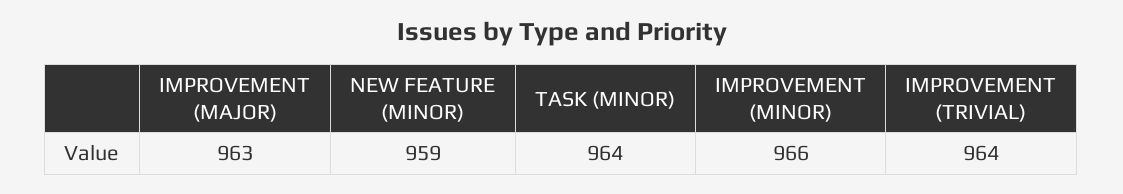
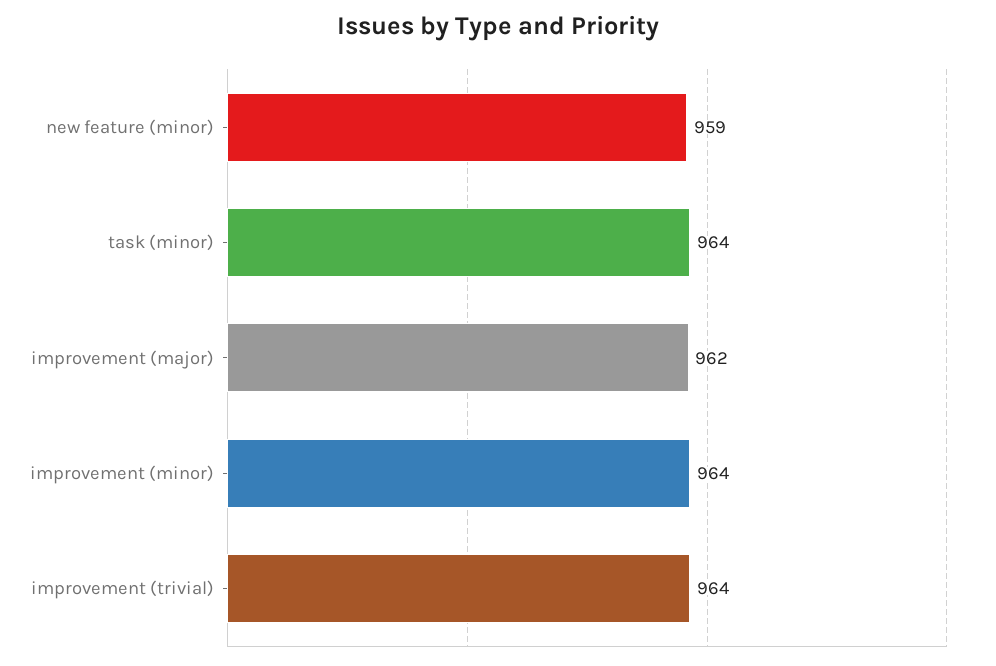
  {
-   "IMPROVEMENT (MAJOR)": 963,
+   "IMPROVEMENT (MAJOR)": 962,
    "NEW FEATURE (MINOR)": 959,
    "TASK (MINOR)": 964,
-   "IMPROVEMENT (MINOR)": 966,
+   "IMPROVEMENT (MINOR)": 964,
    "IMPROVEMENT (TRIVIAL)": 964
  }

